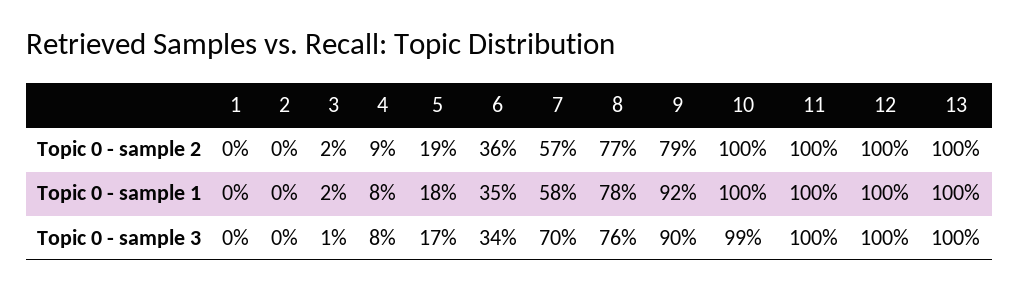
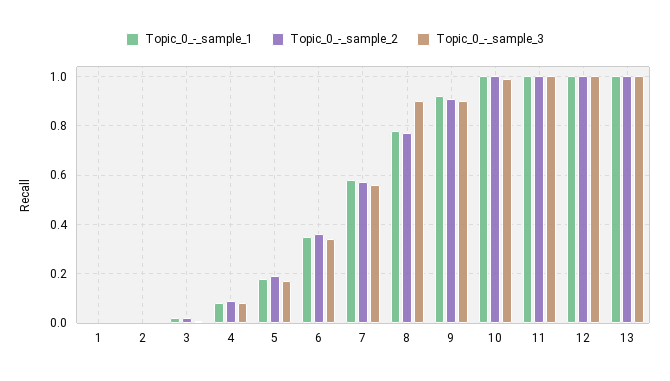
  {
    "Topic 0 - sample 2": {
      "1": 0,
      "2": 0,
      "3": 0.02,
      "4": 0.09,
      "5": 0.19,
      "6": 0.36,
      "7": 0.57,
      "8": 0.77,
-     "9": 0.79,
+     "9": 0.9,
      "10": 1,
      "11": 1,
      "12": 1,
      "13": 1
    },
    "Topic 0 - sample 1": {
      "1": 0,
      "2": 0,
      "3": 0.02,
      "4": 0.08,
      "5": 0.18,
      "6": 0.35,
      "7": 0.58,
      "8": 0.78,
      "9": 0.92,
      "10": 1,
      "11": 1,
      "12": 1,
      "13": 1
    },
    "Topic 0 - sample 3": {
      "1": 0,
      "2": 0,
      "3": 0.01,
      "4": 0.08,
      "5": 0.17,
      "6": 0.34,
-     "7": 0.7,
+     "7": 0.55,
-     "8": 0.76,
+     "8": 0.9,
      "9": 0.9,
      "10": 0.99,
      "11": 1,
      "12": 1,
      "13": 1
    }
  }

